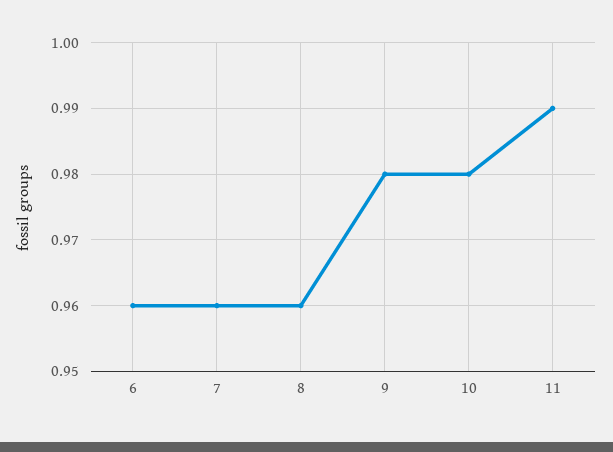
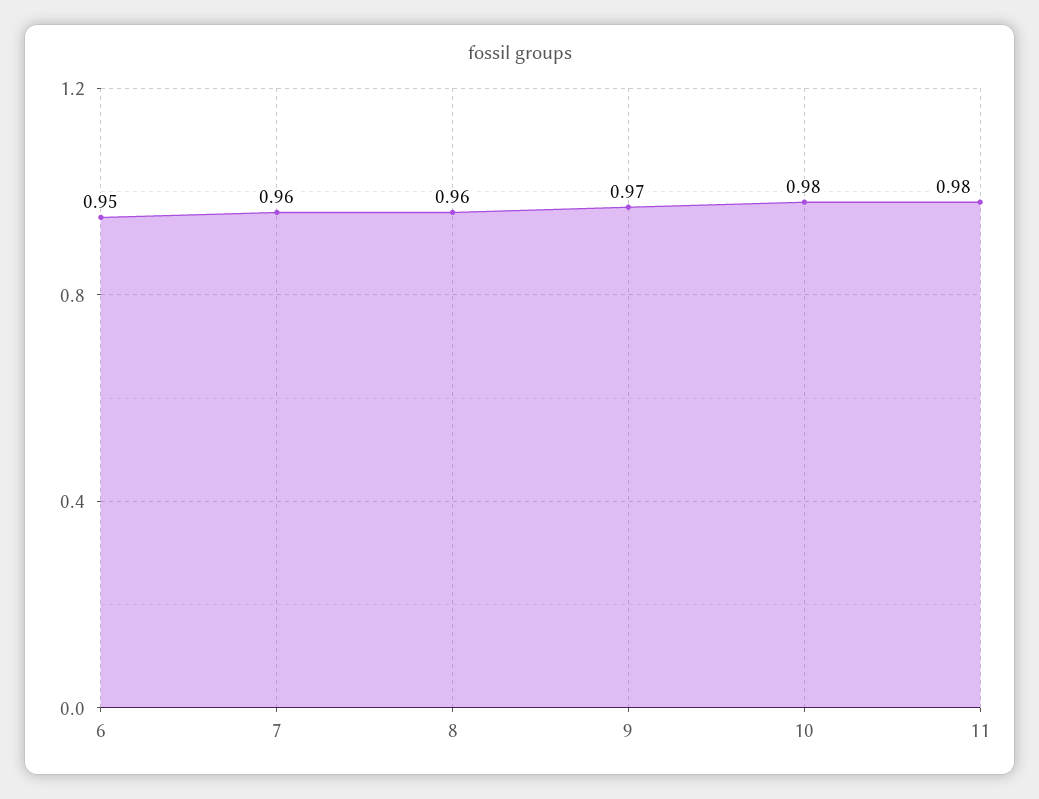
  {
-   "6": 0.96,
+   "6": 0.95,
    "7": 0.96,
    "8": 0.96,
-   "9": 0.98,
+   "9": 0.97,
    "10": 0.98,
-   "11": 0.99
+   "11": 0.98
  }

